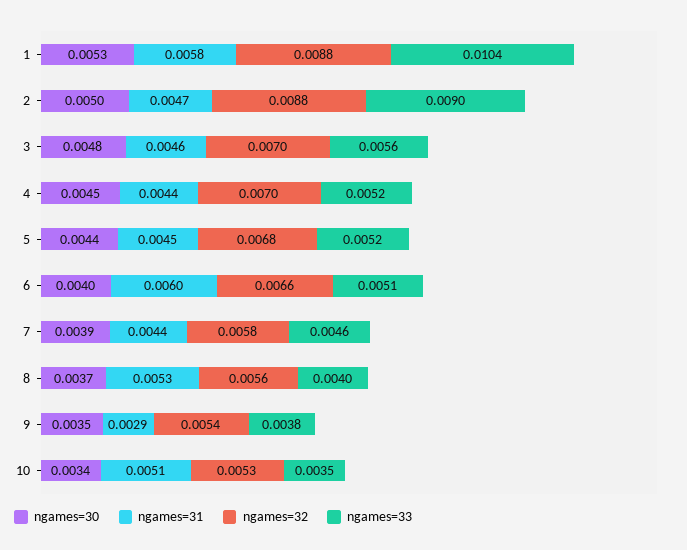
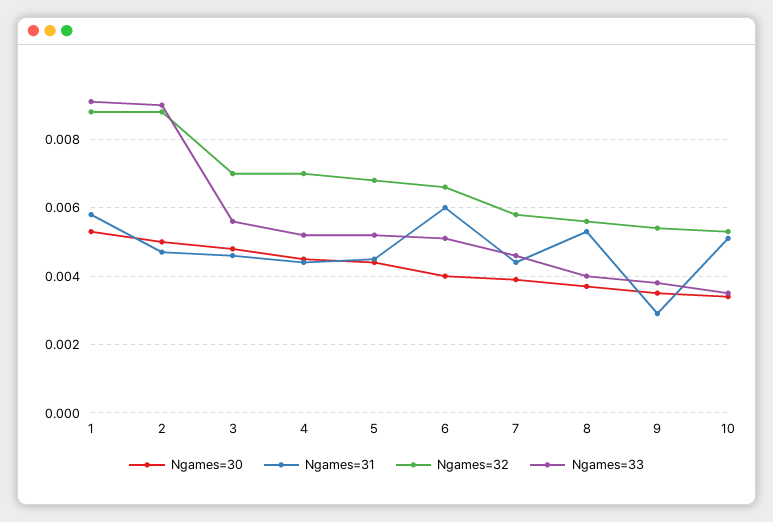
  {
    "ngames=30": {
      "1": 0.0053,
      "2": 0.005,
      "3": 0.0048,
      "4": 0.0045,
      "5": 0.0044,
      "6": 0.004,
      "7": 0.0039,
      "8": 0.0037,
      "9": 0.0035,
      "10": 0.0034
    },
    "ngames=31": {
      "1": 0.0058,
      "2": 0.0047,
      "3": 0.0046,
      "4": 0.0044,
      "5": 0.0045,
      "6": 0.006,
      "7": 0.0044,
      "8": 0.0053,
      "9": 0.0029,
      "10": 0.0051
    },
    "ngames=32": {
      "1": 0.0088,
      "2": 0.0088,
      "3": 0.007,
      "4": 0.007,
      "5": 0.0068,
      "6": 0.0066,
      "7": 0.0058,
      "8": 0.0056,
      "9": 0.0054,
      "10": 0.0053
    },
    "ngames=33": {
-     "1": 0.0104,
+     "1": 0.009,
      "2": 0.009,
      "3": 0.0056,
      "4": 0.0052,
      "5": 0.0052,
      "6": 0.0051,
      "7": 0.0046,
      "8": 0.004,
      "9": 0.0038,
      "10": 0.0035
    }
  }

